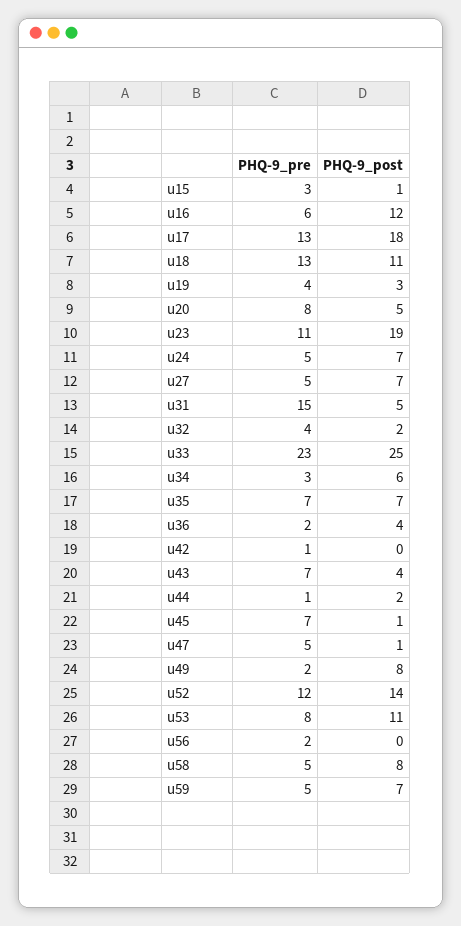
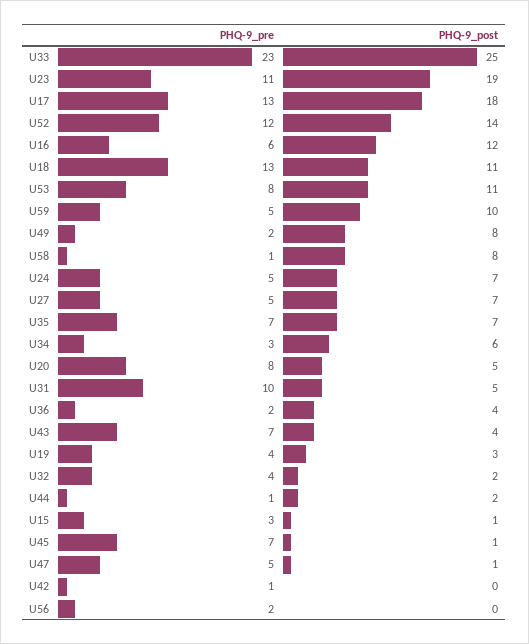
  {
    "PHQ-9_pre": {
      "u15": 3,
      "u16": 6,
      "u17": 13,
      "u18": 13,
      "u19": 4,
      "u20": 8,
      "u23": 11,
      "u24": 5,
      "u27": 5,
-     "u31": 15,
+     "u31": 10,
      "u32": 4,
      "u33": 23,
      "u34": 3,
      "u35": 7,
      "u36": 2,
      "u42": 1,
      "u43": 7,
      "u44": 1,
      "u45": 7,
      "u47": 5,
      "u49": 2,
      "u52": 12,
      "u53": 8,
      "u56": 2,
-     "u58": 5,
+     "u58": 1,
      "u59": 5
    },
    "PHQ-9_post": {
      "u15": 1,
      "u16": 12,
      "u17": 18,
      "u18": 11,
      "u19": 3,
      "u20": 5,
      "u23": 19,
      "u24": 7,
      "u27": 7,
      "u31": 5,
      "u32": 2,
      "u33": 25,
      "u34": 6,
      "u35": 7,
      "u36": 4,
      "u42": 0,
      "u43": 4,
      "u44": 2,
      "u45": 1,
      "u47": 1,
      "u49": 8,
      "u52": 14,
      "u53": 11,
      "u56": 0,
      "u58": 8,
-     "u59": 7
+     "u59": 10
    }
  }

